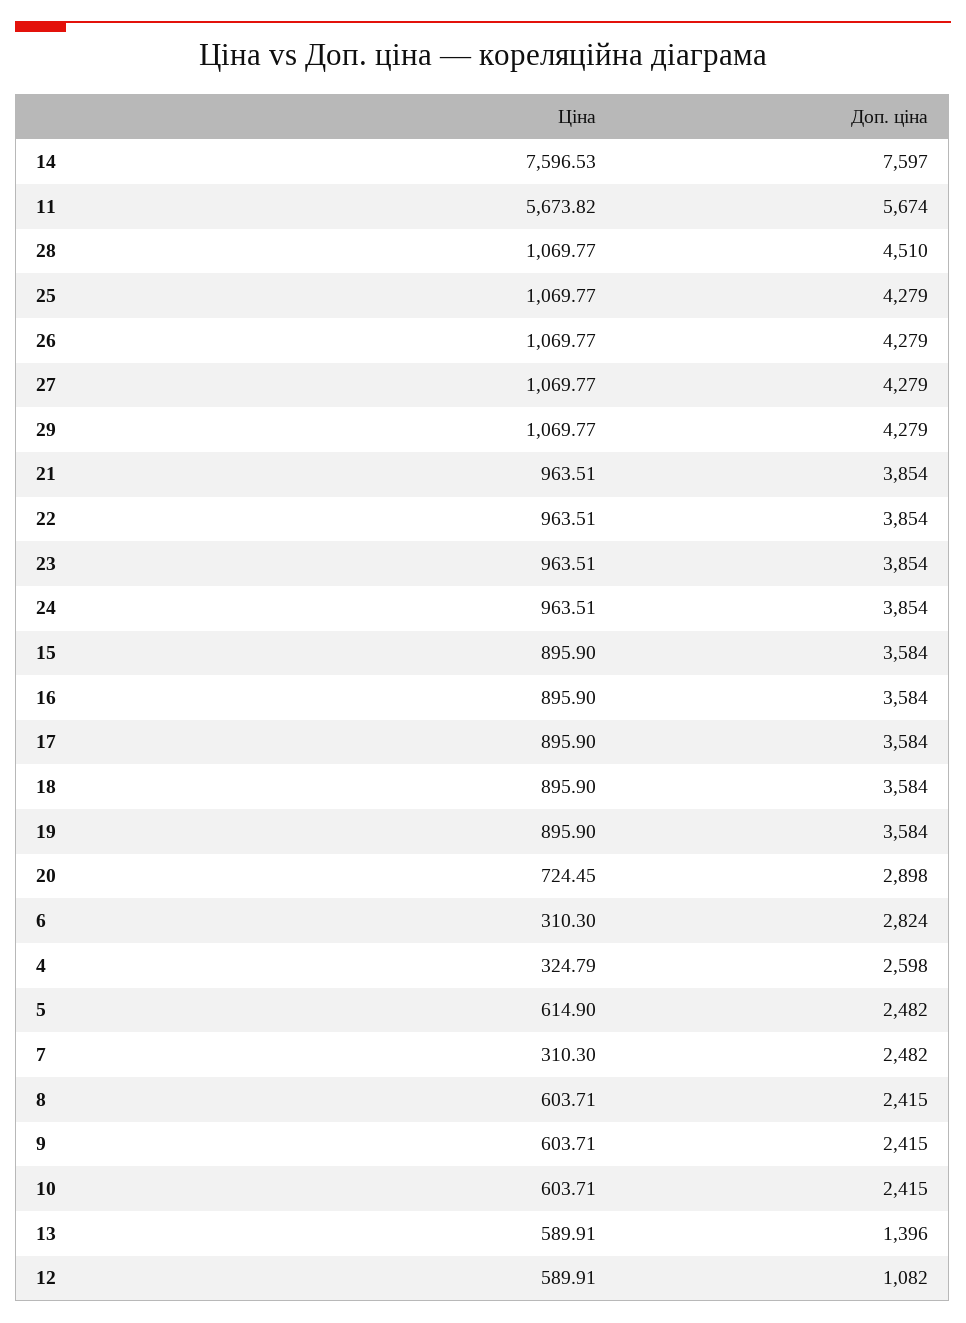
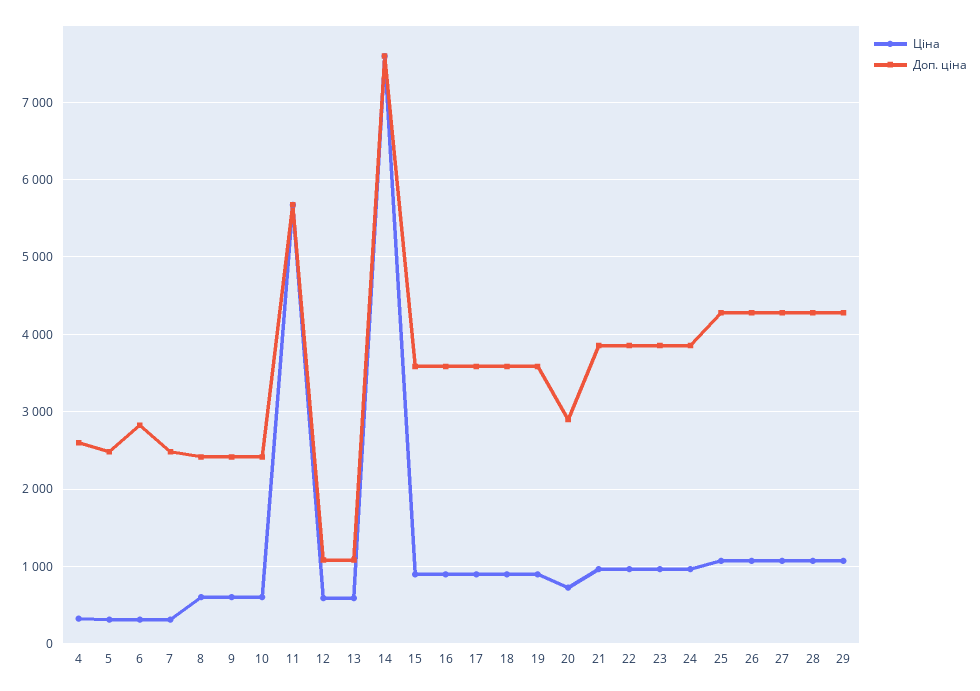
  {
    "Ціна": {
      "14": 7596.53,
      "11": 5673.82,
      "28": 1069.77,
      "25": 1069.77,
      "26": 1069.77,
      "27": 1069.77,
      "29": 1069.77,
      "21": 963.51,
      "22": 963.51,
      "23": 963.51,
      "24": 963.51,
      "15": 895.9,
      "16": 895.9,
      "17": 895.9,
      "18": 895.9,
      "19": 895.9,
      "20": 724.45,
      "6": 310.3,
      "4": 324.79,
-     "5": 614.9,
+     "5": 300,
      "7": 310.3,
      "8": 603.71,
      "9": 603.71,
      "10": 603.71,
      "13": 589.91,
      "12": 589.91
    },
    "Доп. ціна": {
      "14": 7597,
      "11": 5674,
-     "28": 4510,
+     "28": 4300,
      "25": 4279,
      "26": 4279,
      "27": 4279,
      "29": 4279,
      "21": 3854,
      "22": 3854,
      "23": 3854,
      "24": 3854,
      "15": 3584,
      "16": 3584,
      "17": 3584,
      "18": 3584,
      "19": 3584,
      "20": 2898,
      "6": 2824,
      "4": 2598,
      "5": 2482,
      "7": 2482,
      "8": 2415,
      "9": 2415,
      "10": 2415,
-     "13": 1396,
+     "13": 1100,
      "12": 1082
    }
  }

